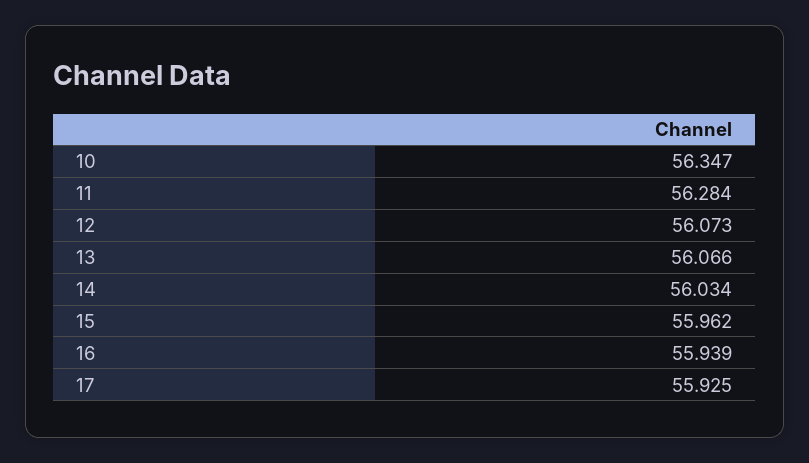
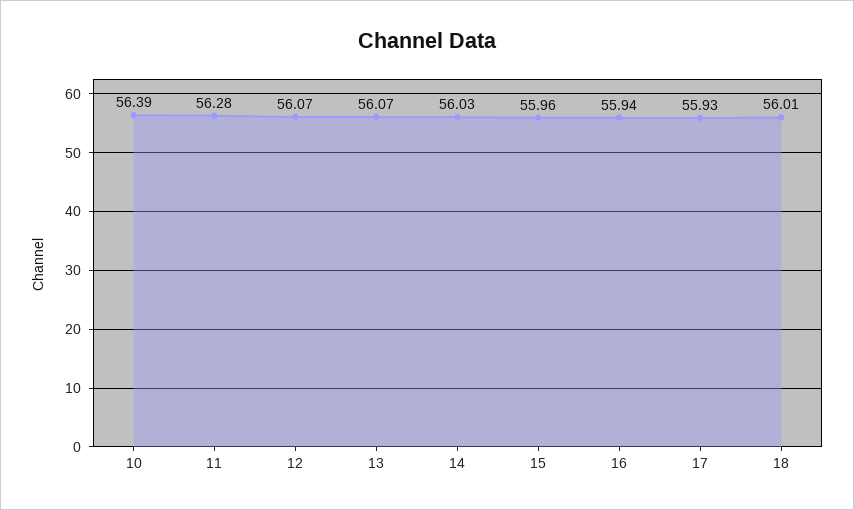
  {
-   "10": 56.347,
+   "10": 56.39,
    "11": 56.284,
    "12": 56.073,
    "13": 56.066,
    "14": 56.034,
    "15": 55.962,
    "16": 55.939,
-   "17": 55.925
+   "17": 55.925,
+   "18": 56.01
  }

